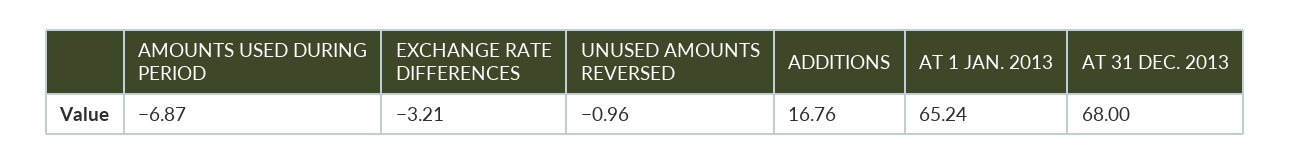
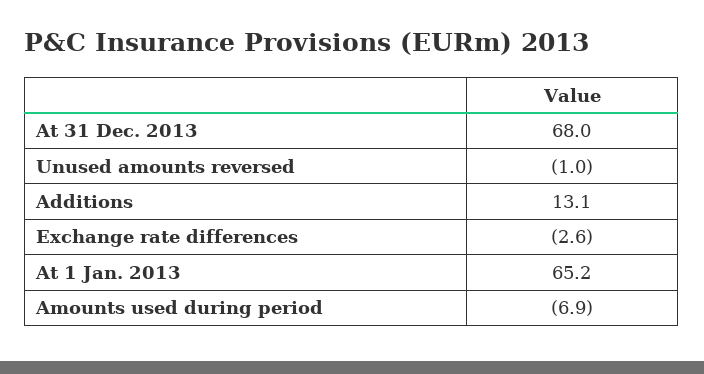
  {
    "AMOUNTS USED DURING PERIOD": -6.87,
-   "EXCHANGE RATE DIFFERENCES": -3.21,
+   "EXCHANGE RATE DIFFERENCES": -2.6,
    "UNUSED AMOUNTS REVERSED": -0.96,
-   "ADDITIONS": 16.76,
+   "ADDITIONS": 13.1,
    "AT 1 JAN. 2013": 65.24,
    "AT 31 DEC. 2013": 68
  }

